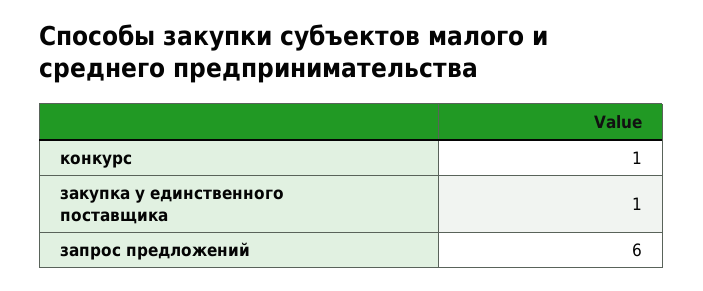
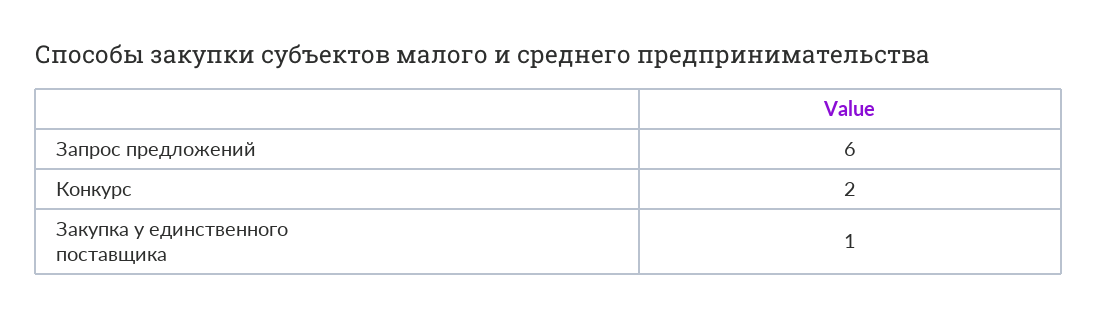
  {
-   "конкурс": 1,
+   "конкурс": 2,
    "закупка у единственного поставщика": 1,
    "запрос предложений": 6
  }

